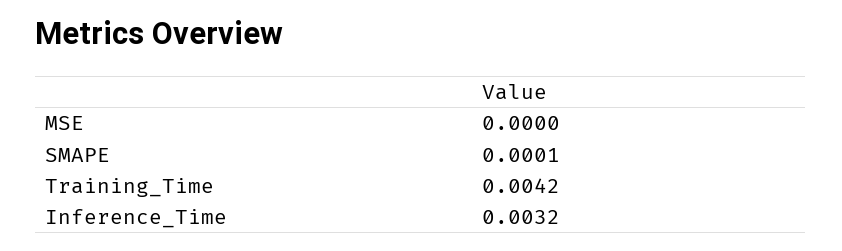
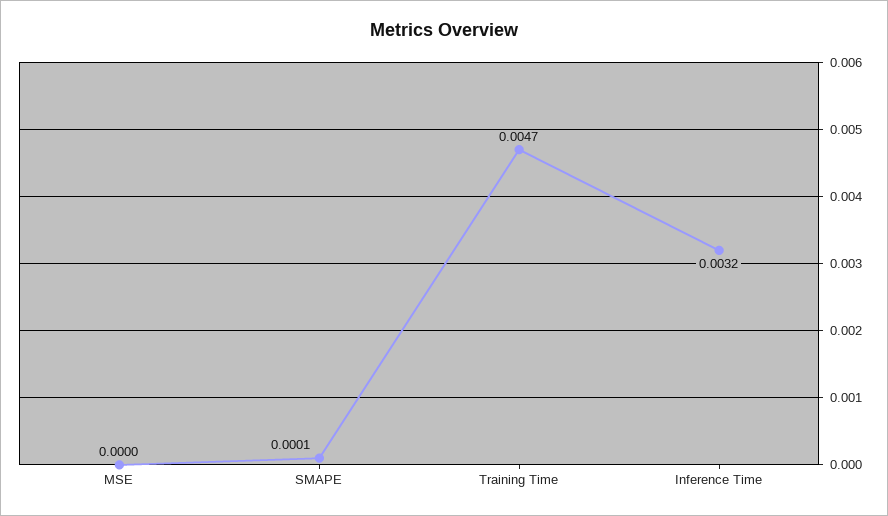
  {
    "MSE": 0,
    "SMAPE": 0.0001,
-   "Training_Time": 0.0042,
+   "Training_Time": 0.0047,
    "Inference_Time": 0.0032
  }

